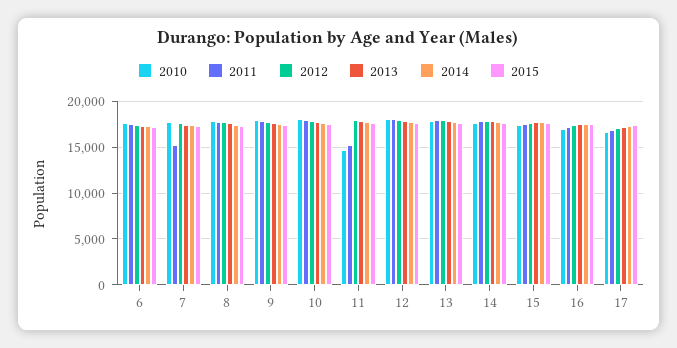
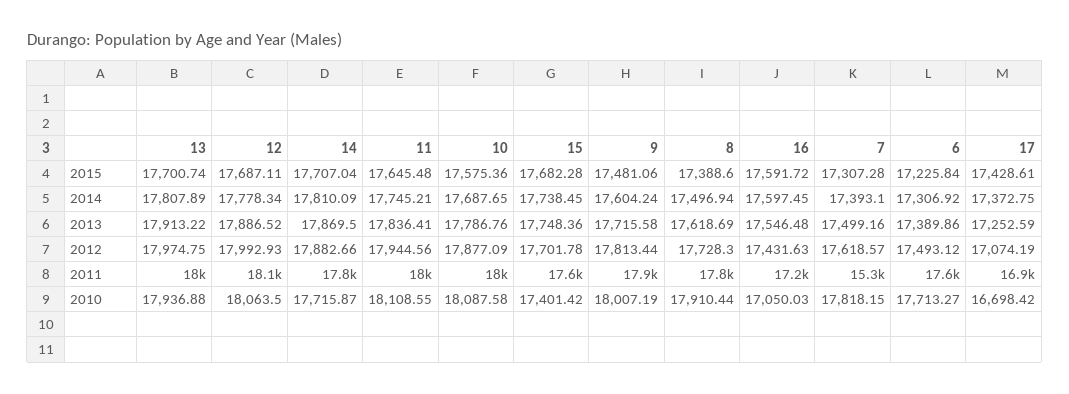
  {
    "2010": {
      "6": 17713.27,
      "7": 17818.15,
      "8": 17910.44,
      "9": 18007.19,
      "10": 18087.58,
-     "11": 15000,
+     "11": 18108.55,
      "12": 18063.5,
      "13": 17936.88,
      "14": 17715.87,
      "15": 17401.42,
      "16": 17050.03,
      "17": 16698.42
    },
    "2011": {
      "6": 17600,
      "7": 15300,
      "8": 17800,
      "9": 17900,
      "10": 18000,
-     "11": 15000,
+     "11": 18000,
      "12": 18100,
      "13": 18000,
      "14": 17800,
      "15": 17600,
      "16": 17200,
      "17": 16900
    },
    "2012": {
      "6": 17493.12,
      "7": 17618.57,
      "8": 17728.3,
      "9": 17813.44,
      "10": 17877.09,
      "11": 17944.56,
      "12": 17992.93,
      "13": 17974.75,
      "14": 17882.66,
      "15": 17701.78,
      "16": 17431.63,
      "17": 17074.19
    },
    "2013": {
      "6": 17389.86,
      "7": 17499.16,
      "8": 17618.69,
      "9": 17715.58,
      "10": 17786.76,
      "11": 17836.41,
      "12": 17886.52,
      "13": 17913.22,
      "14": 17869.5,
      "15": 17748.36,
      "16": 17546.48,
      "17": 17252.59
    },
    "2014": {
      "6": 17306.92,
      "7": 17393.1,
      "8": 17496.94,
      "9": 17604.24,
      "10": 17687.65,
      "11": 17745.21,
      "12": 17778.34,
      "13": 17807.89,
      "14": 17810.09,
      "15": 17738.45,
      "16": 17597.45,
      "17": 17372.75
    },
    "2015": {
      "6": 17225.84,
      "7": 17307.28,
      "8": 17388.6,
      "9": 17481.06,
      "10": 17575.36,
      "11": 17645.48,
      "12": 17687.11,
      "13": 17700.74,
      "14": 17707.04,
      "15": 17682.28,
      "16": 17591.72,
      "17": 17428.61
    }
  }

